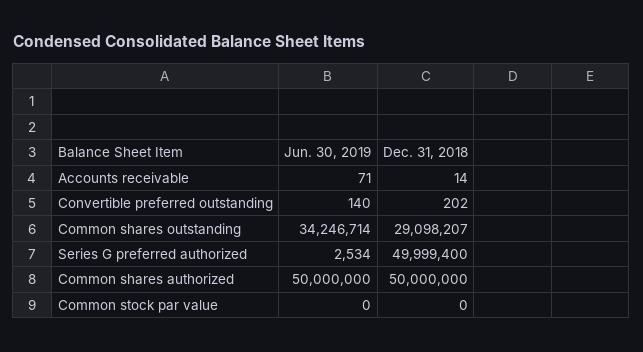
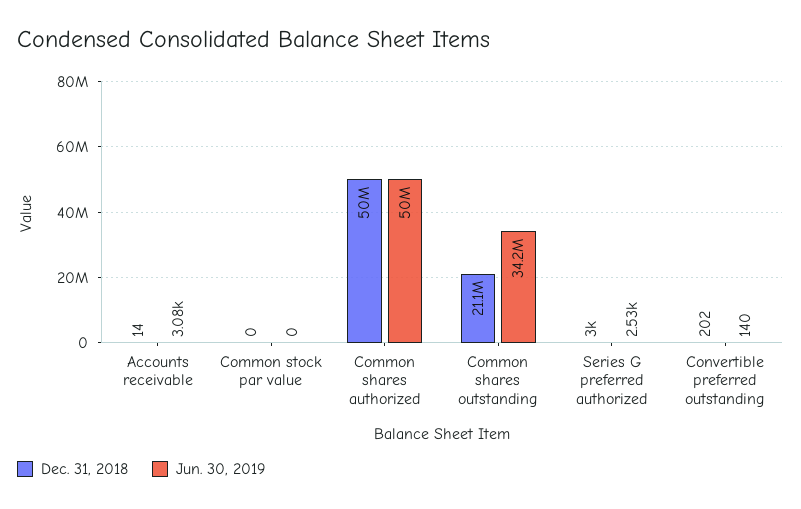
  {
    "Jun. 30, 2019": {
-     "Accounts receivable": 71,
+     "Accounts receivable": 3080,
      "Convertible preferred outstanding": 140,
      "Common shares outstanding": 34246714,
      "Series G preferred authorized": 2534,
      "Common shares authorized": 50000000,
      "Common stock par value": 0
    },
    "Dec. 31, 2018": {
      "Accounts receivable": 14,
      "Convertible preferred outstanding": 202,
-     "Common shares outstanding": 29098207,
+     "Common shares outstanding": 21100000,
-     "Series G preferred authorized": 49999400,
+     "Series G preferred authorized": 3000,
      "Common shares authorized": 50000000,
      "Common stock par value": 0
    }
  }

